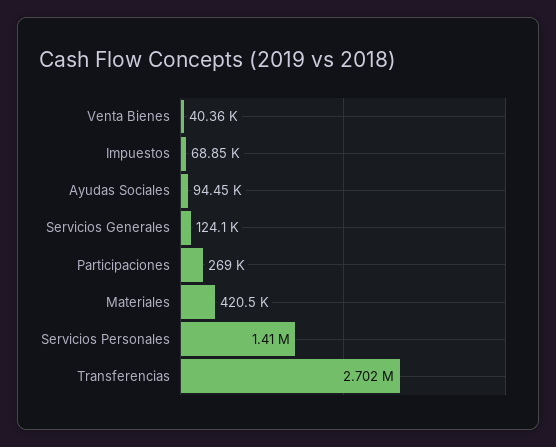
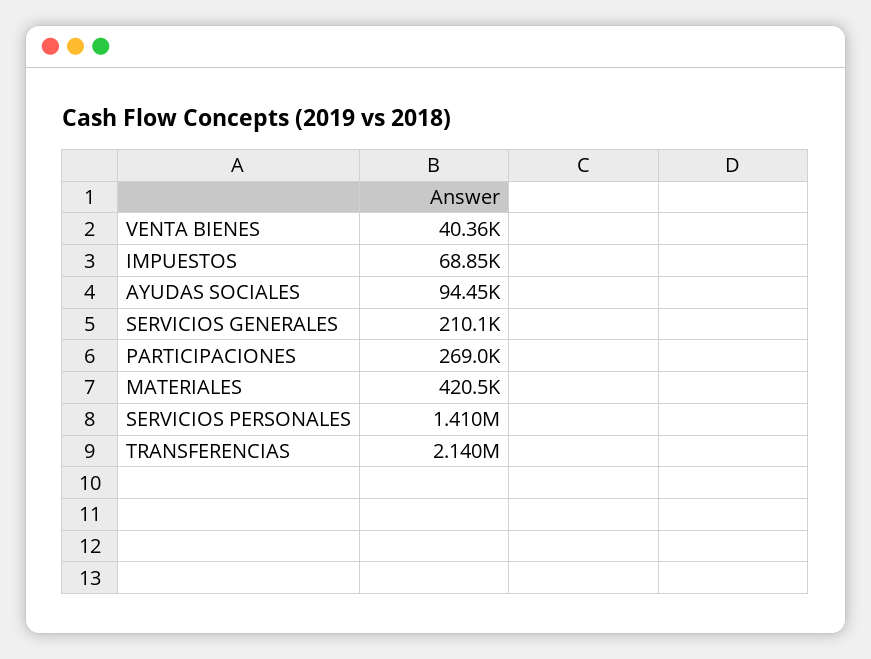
  {
    "Venta Bienes": 40360,
    "Impuestos": 68850,
    "Ayudas Sociales": 94450,
-   "Servicios Generales": 124100,
+   "Servicios Generales": 210100,
    "Participaciones": 269000,
    "Materiales": 420500,
    "Servicios Personales": 1410000,
-   "Transferencias": 2702000
+   "Transferencias": 2140000
  }

